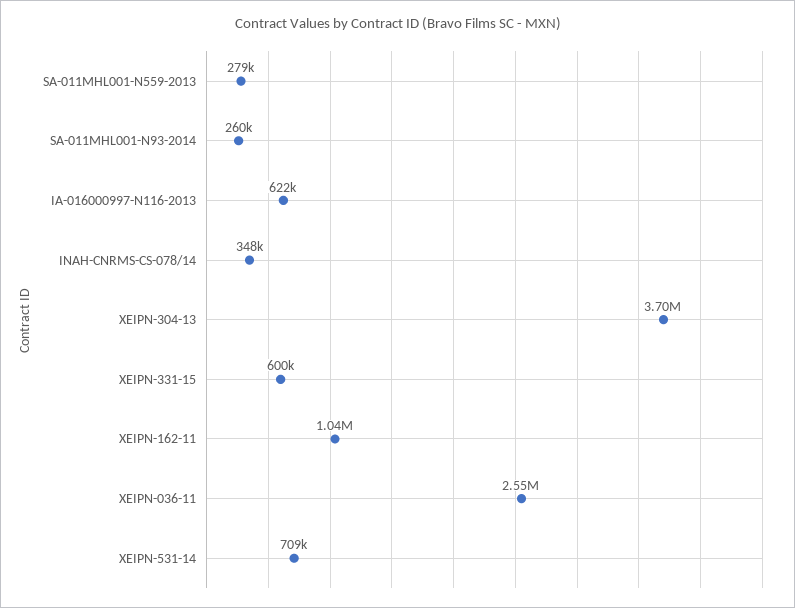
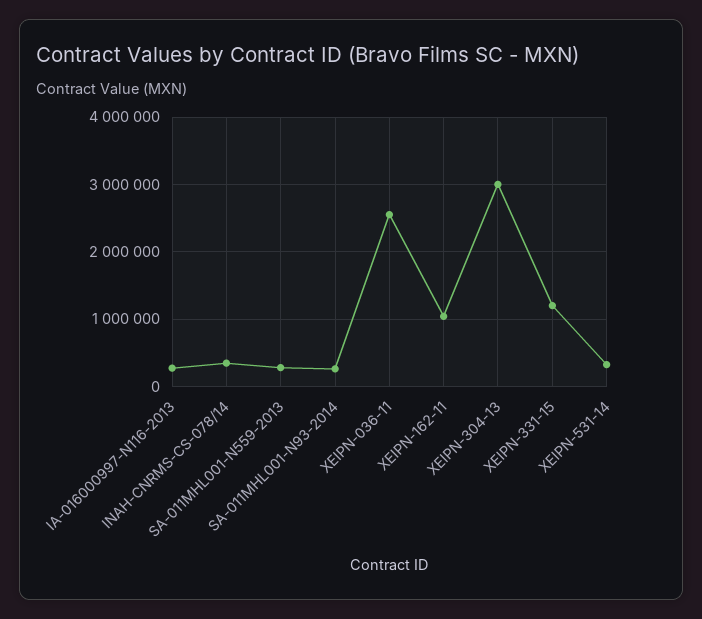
  {
    "SA-011MHL001-N559-2013": 279000,
    "SA-011MHL001-N93-2014": 260000,
-   "IA-016000997-N116-2013": 622000,
+   "IA-016000997-N116-2013": 300000,
    "INAH-CNRMS-CS-078/14": 348000,
-   "XEIPN-304-13": 3700000,
+   "XEIPN-304-13": 3000000,
-   "XEIPN-331-15": 600000,
+   "XEIPN-331-15": 1200000,
    "XEIPN-162-11": 1040000,
    "XEIPN-036-11": 2550000,
-   "XEIPN-531-14": 709000
+   "XEIPN-531-14": 300000
  }

